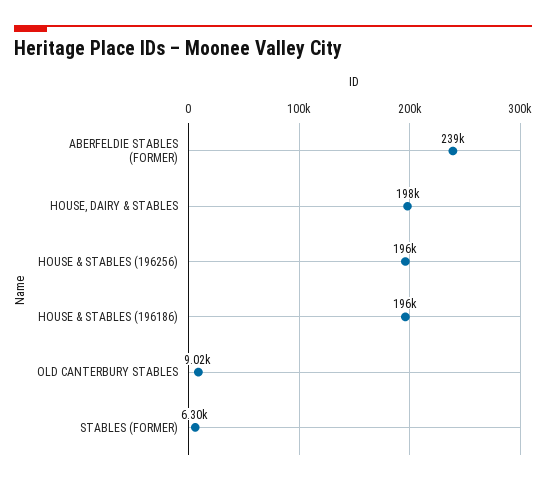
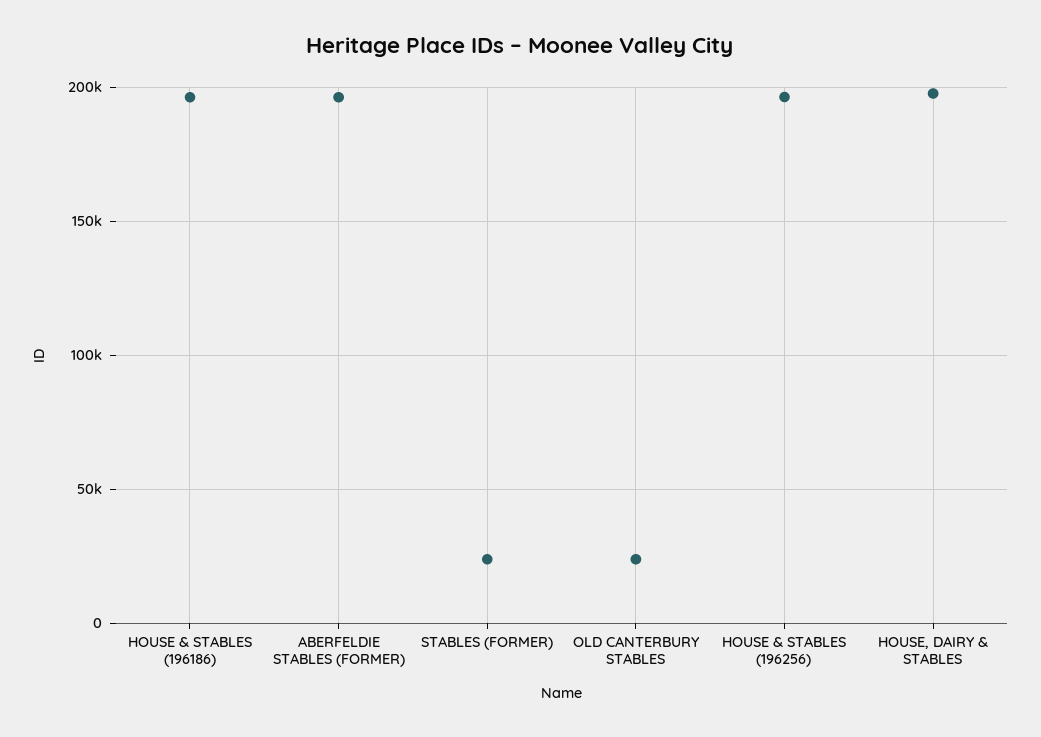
  {
-   "ABERFELDIE STABLES (FORMER)": 239000,
+   "ABERFELDIE STABLES (FORMER)": 195000,
    "HOUSE, DAIRY & STABLES": 198000,
    "HOUSE & STABLES (196256)": 196000,
    "HOUSE & STABLES (196186)": 196000,
-   "OLD CANTERBURY STABLES": 9020,
+   "OLD CANTERBURY STABLES": 25000,
-   "STABLES (FORMER)": 6300
+   "STABLES (FORMER)": 25000
  }

